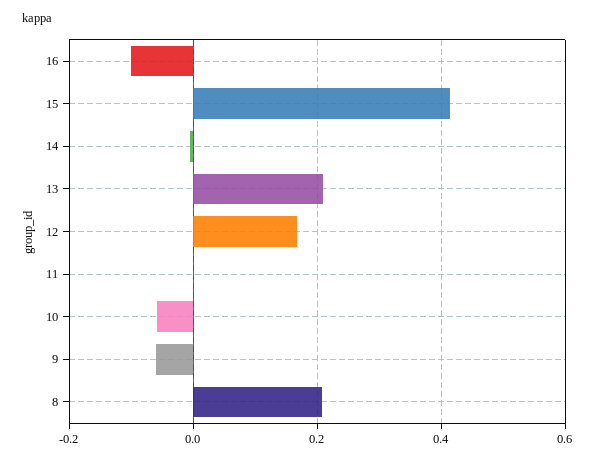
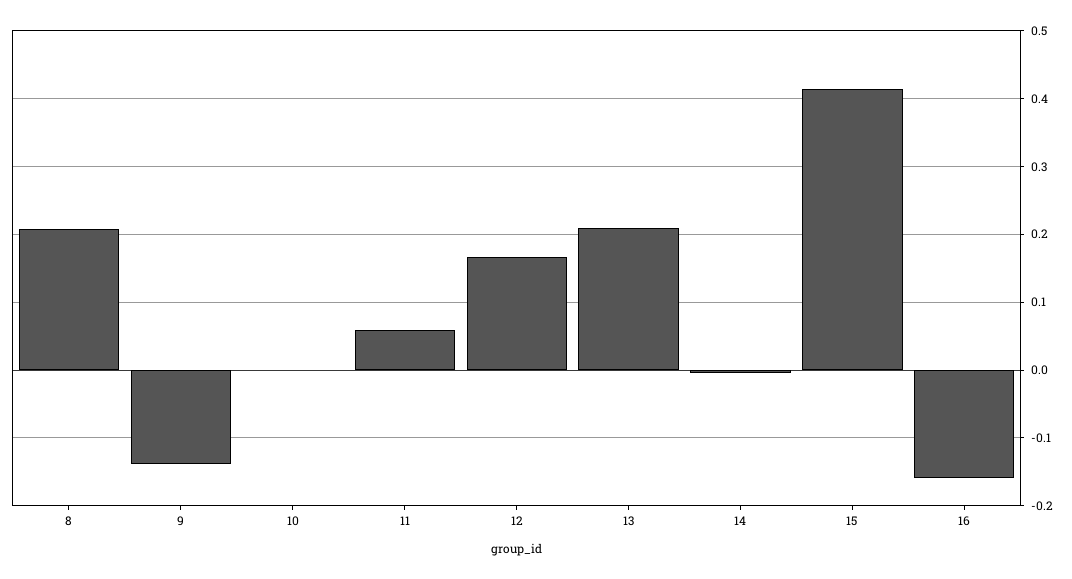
  {
-   "16": -0.1,
+   "16": -0.16,
    "15": 0.41,
    "14": 0,
    "13": 0.21,
    "12": 0.17,
-   "11": 0,
+   "11": 0.06,
-   "10": -0.06,
+   "10": 0,
-   "9": -0.06,
+   "9": -0.14,
    "8": 0.21
  }

